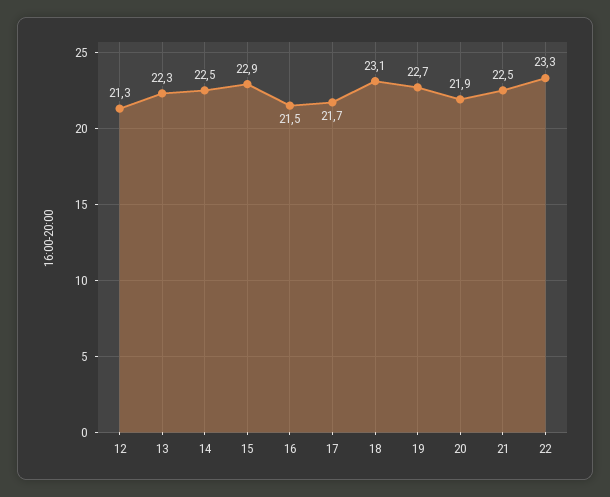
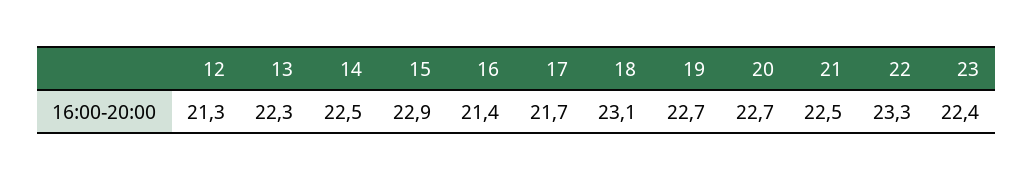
  {
    "12": 21.3,
    "13": 22.3,
    "14": 22.5,
    "15": 22.9,
-   "16": 21.5,
+   "16": 21.4,
    "17": 21.7,
    "18": 23.1,
    "19": 22.7,
-   "20": 21.9,
+   "20": 22.7,
    "21": 22.5,
-   "22": 23.3
+   "22": 23.3,
+   "23": 22.4
  }

